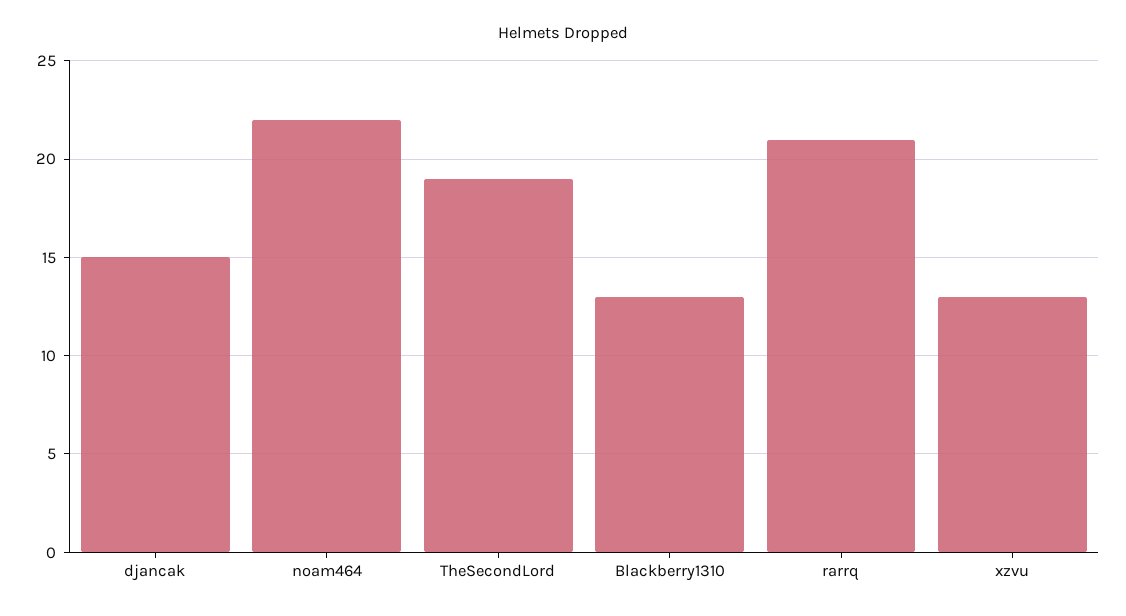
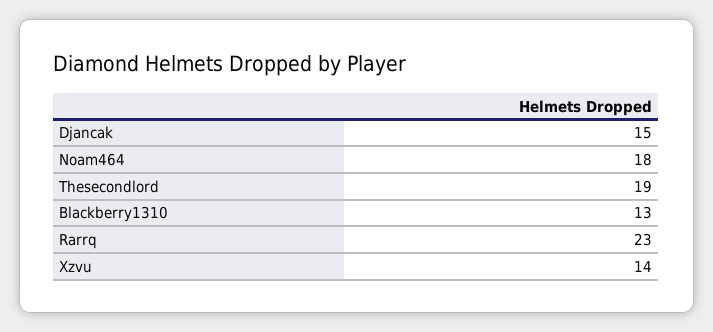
  {
    "djancak": 15,
-   "noam464": 22,
+   "noam464": 18,
    "TheSecondLord": 19,
    "Blackberry1310": 13,
-   "rarrq": 21,
+   "rarrq": 23,
-   "xzvu": 13
+   "xzvu": 14
  }

